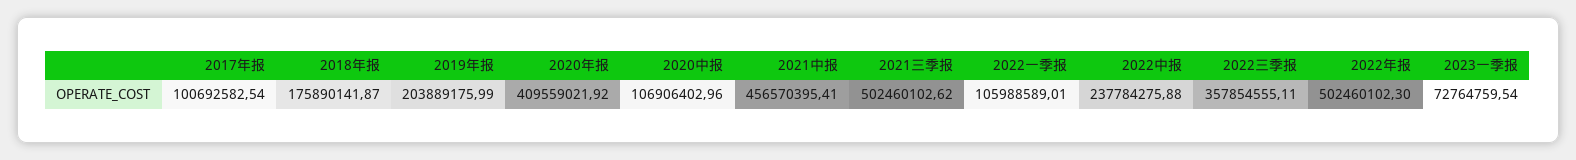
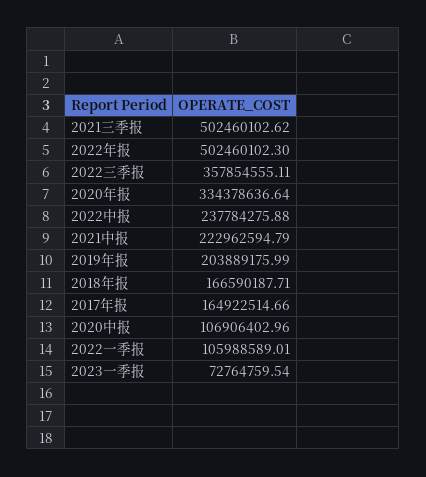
  {
-   "2017年报": 100692582.54,
+   "2017年报": 164922514.66,
-   "2018年报": 175890141.87,
+   "2018年报": 166590187.71,
    "2019年报": 203889175.99,
-   "2020年报": 409559021.92,
+   "2020年报": 334378636.64,
    "2020中报": 106906402.96,
-   "2021中报": 456570395.41,
+   "2021中报": 222962594.79,
    "2021三季报": 502460102.62,
    "2022一季报": 105988589.01,
    "2022中报": 237784275.88,
    "2022三季报": 357854555.11,
    "2022年报": 502460102.3,
    "2023一季报": 72764759.54
  }

